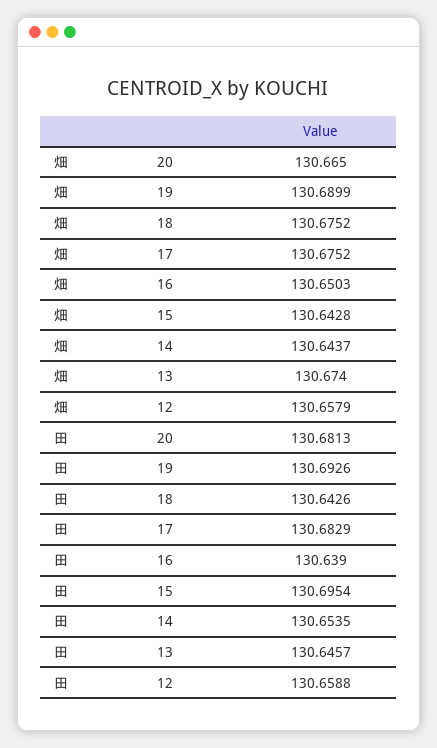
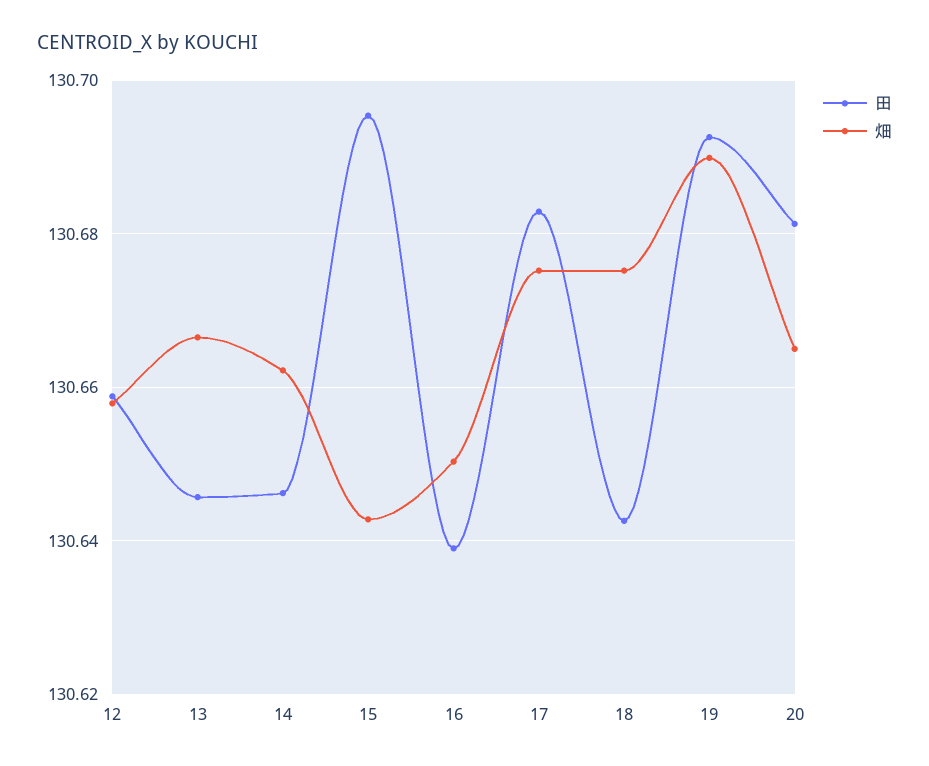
  {
    "畑": {
      "20": 130.665,
      "19": 130.6899,
      "18": 130.6752,
      "17": 130.6752,
      "16": 130.6503,
      "15": 130.6428,
-     "14": 130.6437,
+     "14": 130.662,
-     "13": 130.674,
+     "13": 130.666,
      "12": 130.6579
    },
    "田": {
      "20": 130.6813,
      "19": 130.6926,
      "18": 130.6426,
      "17": 130.6829,
      "16": 130.639,
      "15": 130.6954,
-     "14": 130.6535,
+     "14": 130.646,
      "13": 130.6457,
      "12": 130.6588
    }
  }

